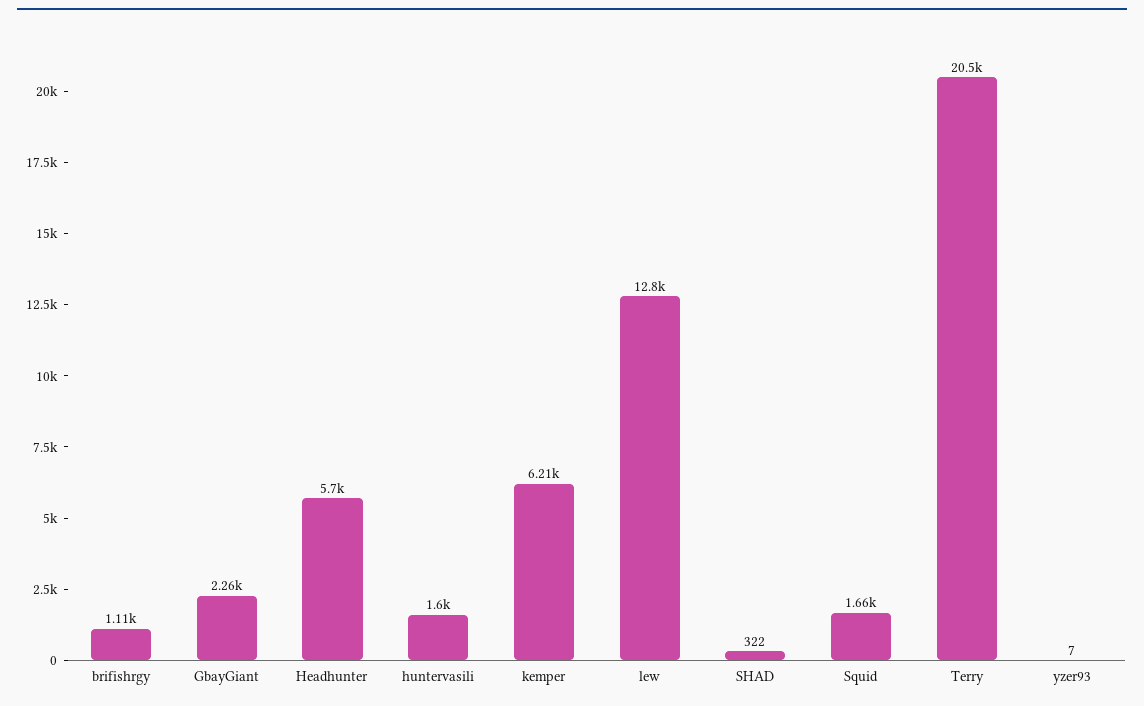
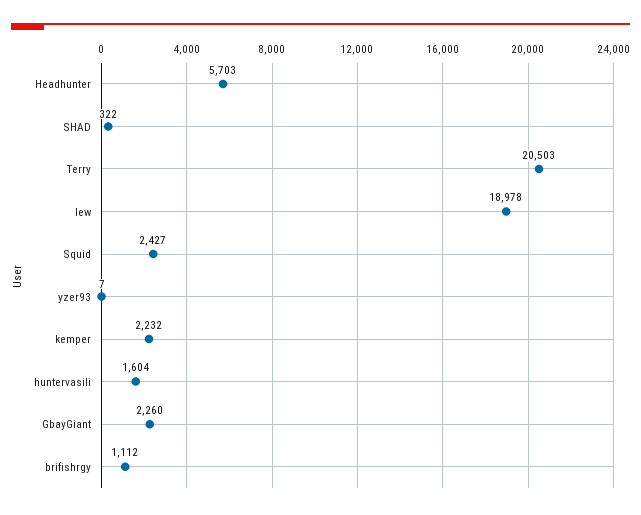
  {
    "brifishrgy": 1112,
    "GbayGiant": 2260,
    "Headhunter": 5703,
    "huntervasili": 1604,
-   "kemper": 6210,
+   "kemper": 2232,
-   "lew": 12800,
+   "lew": 18978,
    "SHAD": 322,
-   "Squid": 1660,
+   "Squid": 2427,
    "Terry": 20503,
    "yzer93": 7
  }

